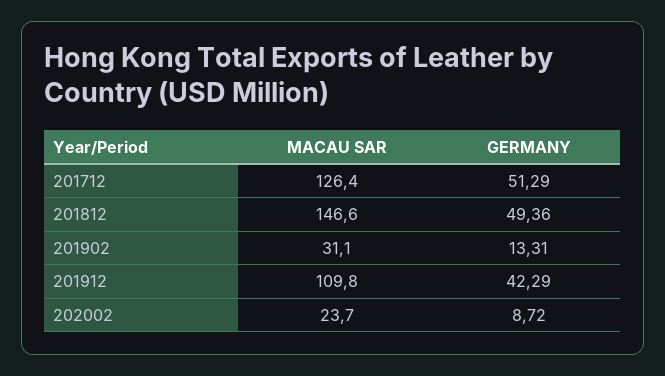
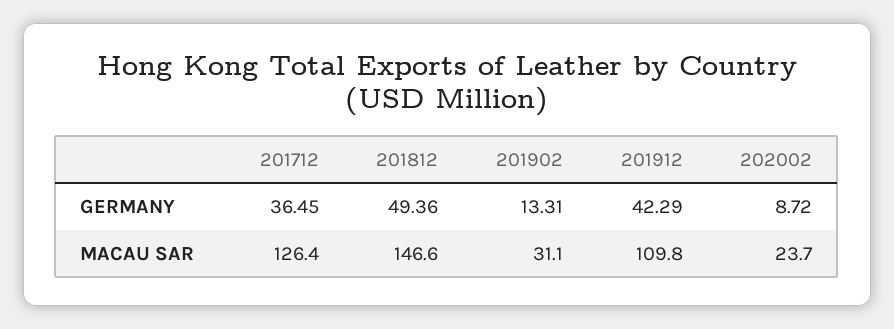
  {
    "MACAU SAR": {
      "201712": 126.4,
      "201812": 146.6,
      "201902": 31.1,
      "201912": 109.8,
      "202002": 23.7
    },
    "GERMANY": {
-     "201712": 51.29,
+     "201712": 36.45,
      "201812": 49.36,
      "201902": 13.31,
      "201912": 42.29,
      "202002": 8.72
    }
  }

